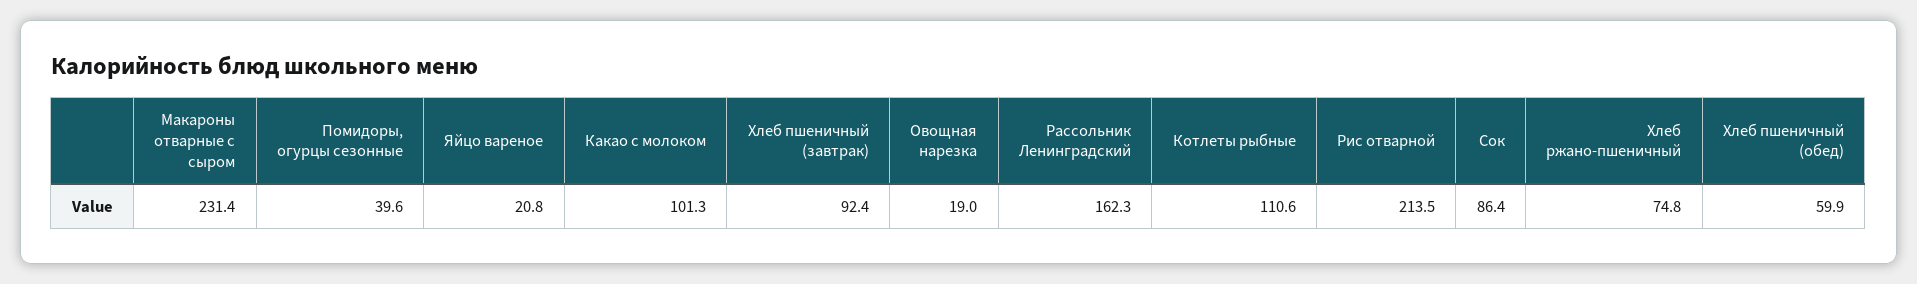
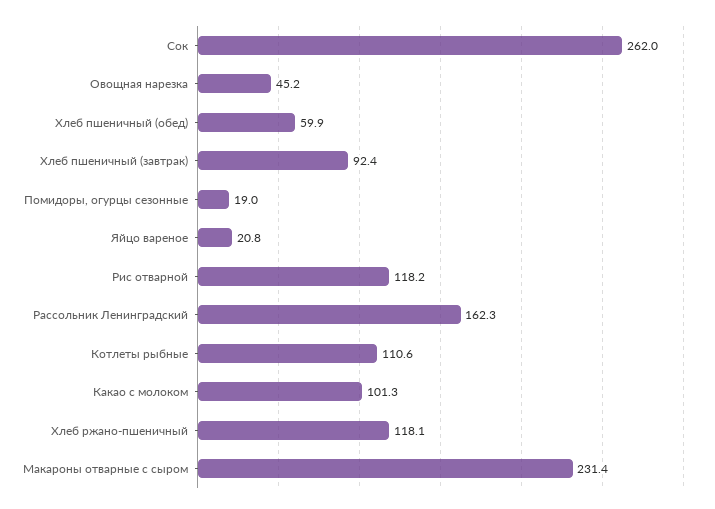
  {
    "Макароны отварные с сыром": 231.4,
-   "Помидоры, огурцы сезонные": 39.6,
+   "Помидоры, огурцы сезонные": 19,
    "Яйцо вареное": 20.8,
    "Какао с молоком": 101.3,
    "Хлеб пшеничный (завтрак)": 92.4,
-   "Овощная нарезка": 19,
+   "Овощная нарезка": 45.2,
    "Рассольник Ленинградский": 162.3,
    "Котлеты рыбные": 110.6,
-   "Рис отварной": 213.5,
+   "Рис отварной": 118.2,
-   "Сок": 86.4,
+   "Сок": 262,
-   "Хлеб ржано-пшеничный": 74.8,
+   "Хлеб ржано-пшеничный": 118.1,
    "Хлеб пшеничный (обед)": 59.9
  }

